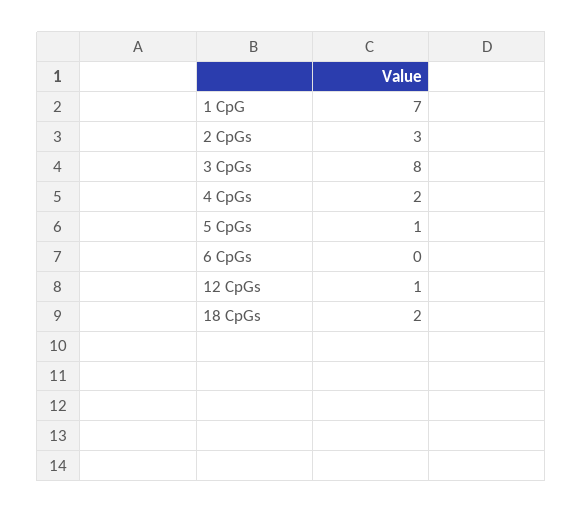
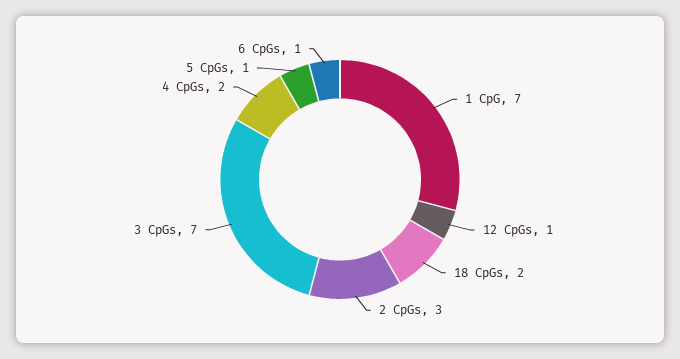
  {
    "1 CpG": 7,
    "2 CpGs": 3,
-   "3 CpGs": 8,
+   "3 CpGs": 7,
    "4 CpGs": 2,
    "5 CpGs": 1,
-   "6 CpGs": 0,
+   "6 CpGs": 1,
    "12 CpGs": 1,
    "18 CpGs": 2
  }

